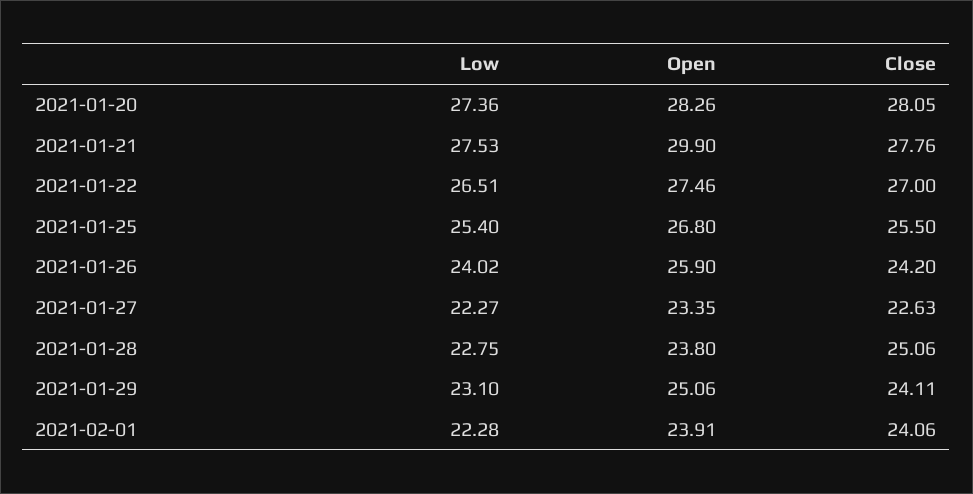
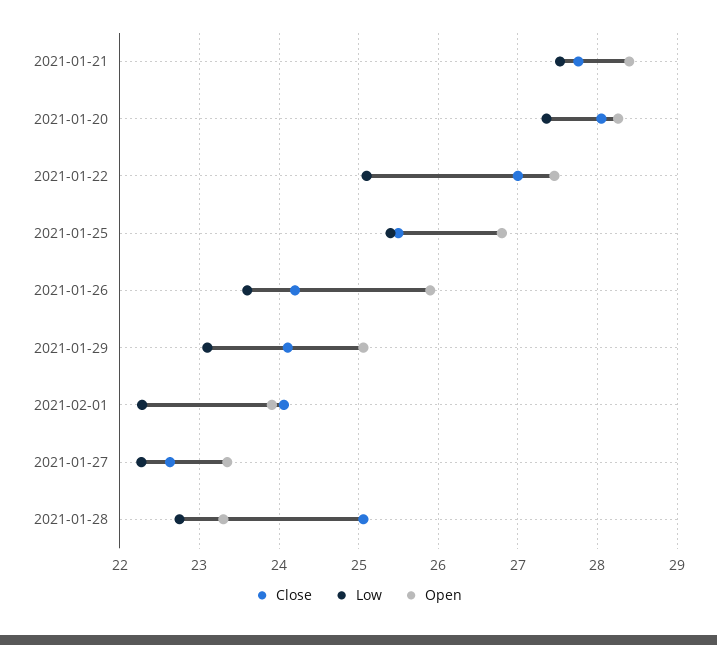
  {
    "Low": {
      "2021-01-20": 27.36,
      "2021-01-21": 27.53,
-     "2021-01-22": 26.51,
+     "2021-01-22": 25.1,
      "2021-01-25": 25.4,
-     "2021-01-26": 24.02,
+     "2021-01-26": 23.6,
      "2021-01-27": 22.27,
      "2021-01-28": 22.75,
      "2021-01-29": 23.1,
      "2021-02-01": 22.28
    },
    "Open": {
      "2021-01-20": 28.26,
-     "2021-01-21": 29.9,
+     "2021-01-21": 28.4,
      "2021-01-22": 27.46,
      "2021-01-25": 26.8,
      "2021-01-26": 25.9,
      "2021-01-27": 23.35,
-     "2021-01-28": 23.8,
+     "2021-01-28": 23.3,
      "2021-01-29": 25.06,
      "2021-02-01": 23.91
    },
    "Close": {
      "2021-01-20": 28.05,
      "2021-01-21": 27.76,
      "2021-01-22": 27,
      "2021-01-25": 25.5,
      "2021-01-26": 24.2,
      "2021-01-27": 22.63,
      "2021-01-28": 25.06,
      "2021-01-29": 24.11,
      "2021-02-01": 24.06
    }
  }

